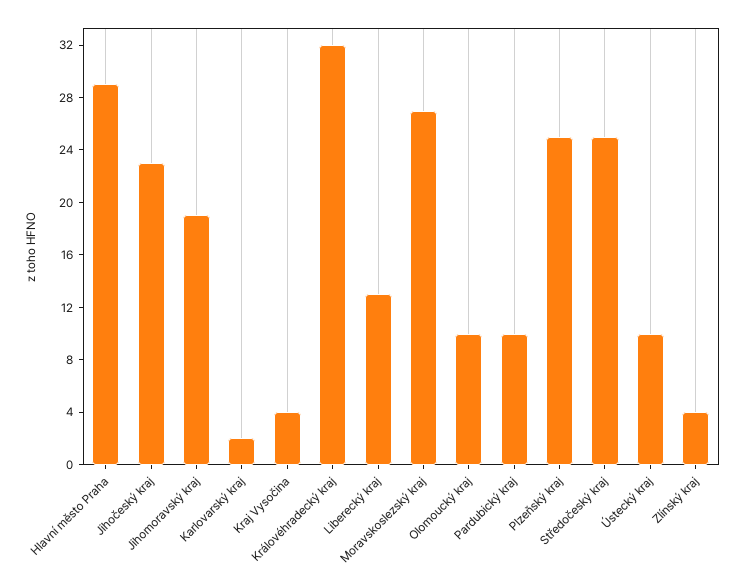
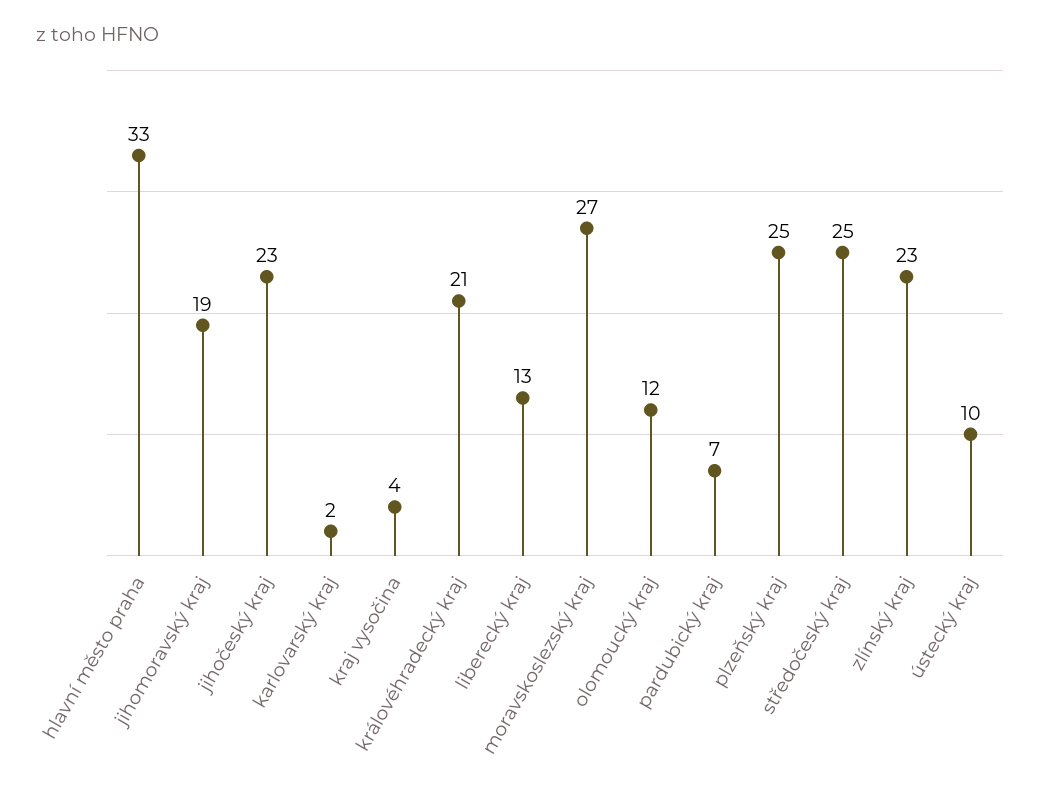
  {
-   "Hlavní město Praha": 29,
+   "Hlavní město Praha": 33,
    "Jihočeský kraj": 23,
    "Jihomoravský kraj": 19,
    "Karlovarský kraj": 2,
    "Kraj Vysočina": 4,
-   "Královéhradecký kraj": 32,
+   "Královéhradecký kraj": 21,
    "Liberecký kraj": 13,
    "Moravskoslezský kraj": 27,
-   "Olomoucký kraj": 10,
+   "Olomoucký kraj": 12,
-   "Pardubický kraj": 10,
+   "Pardubický kraj": 7,
    "Plzeňský kraj": 25,
    "Středočeský kraj": 25,
    "Ústecký kraj": 10,
-   "Zlínský kraj": 4
+   "Zlínský kraj": 23
  }

